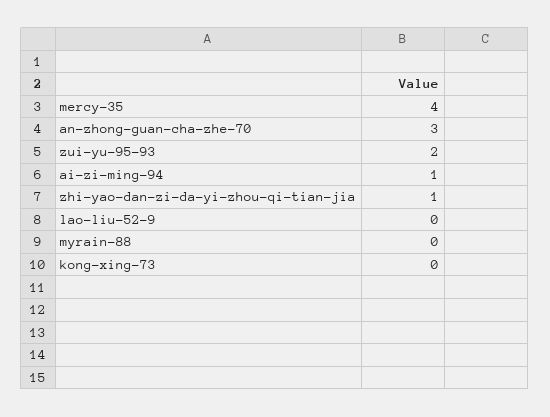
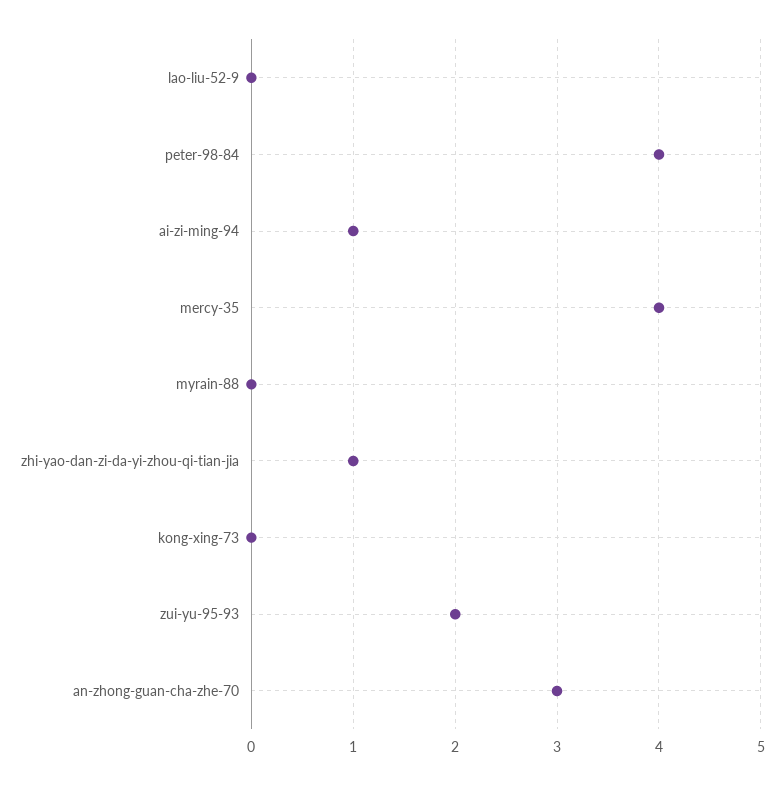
  {
    "mercy-35": 4,
    "an-zhong-guan-cha-zhe-70": 3,
    "zui-yu-95-93": 2,
    "ai-zi-ming-94": 1,
    "zhi-yao-dan-zi-da-yi-zhou-qi-tian-jia": 1,
    "lao-liu-52-9": 0,
    "myrain-88": 0,
-   "kong-xing-73": 0
+   "kong-xing-73": 0,
+   "peter-98-84": 4
  }

